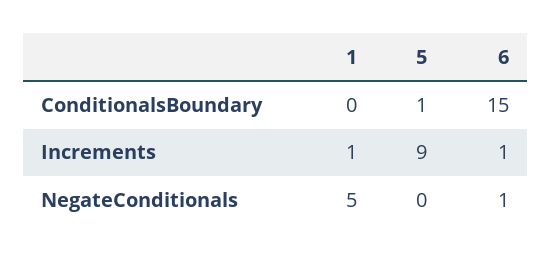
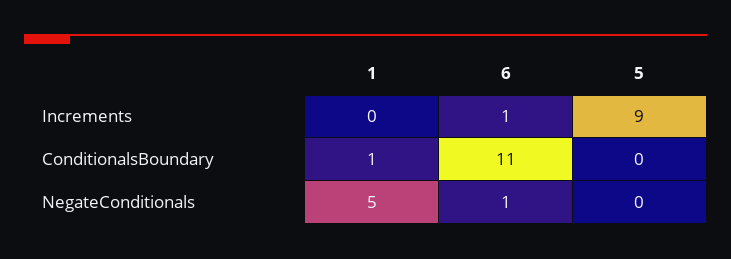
  {
    "1": {
-     "ConditionalsBoundary": 0,
+     "ConditionalsBoundary": 1,
-     "Increments": 1,
+     "Increments": 0,
      "NegateConditionals": 5
    },
    "5": {
-     "ConditionalsBoundary": 1,
+     "ConditionalsBoundary": 0,
      "Increments": 9,
      "NegateConditionals": 0
    },
    "6": {
-     "ConditionalsBoundary": 15,
+     "ConditionalsBoundary": 11,
      "Increments": 1,
      "NegateConditionals": 1
    }
  }

